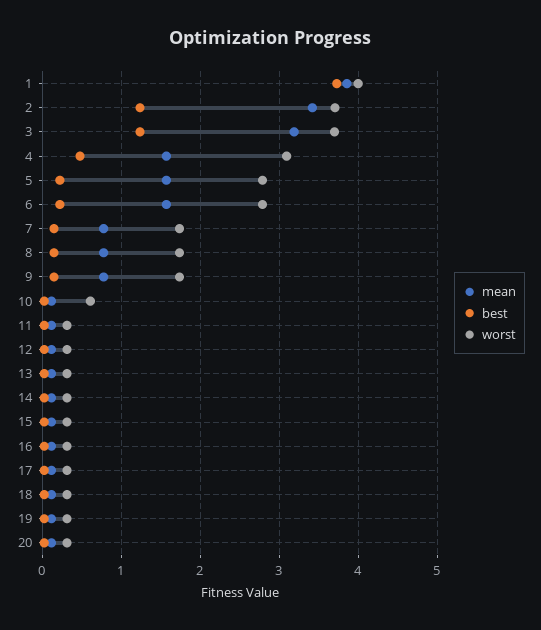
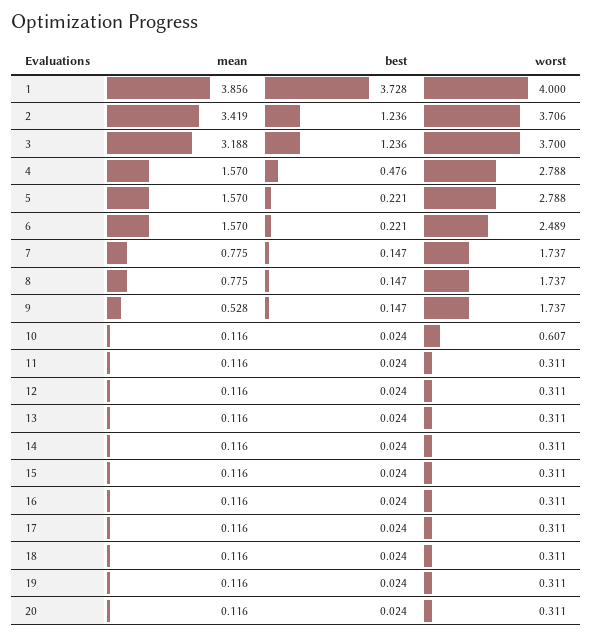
  {
    "mean": {
      "1": 3.856,
      "2": 3.419,
      "3": 3.188,
      "4": 1.57,
      "5": 1.57,
      "6": 1.57,
      "7": 0.775,
      "8": 0.775,
-     "9": 0.8,
+     "9": 0.528,
      "10": 0.116,
      "11": 0.116,
      "12": 0.116,
      "13": 0.116,
      "14": 0.116,
      "15": 0.116,
      "16": 0.116,
      "17": 0.116,
      "18": 0.116,
      "19": 0.116,
      "20": 0.116
    },
    "best": {
      "1": 3.728,
      "2": 1.236,
      "3": 1.236,
      "4": 0.476,
      "5": 0.221,
      "6": 0.221,
      "7": 0.147,
      "8": 0.147,
      "9": 0.147,
      "10": 0.024,
      "11": 0.024,
      "12": 0.024,
      "13": 0.024,
      "14": 0.024,
      "15": 0.024,
      "16": 0.024,
      "17": 0.024,
      "18": 0.024,
      "19": 0.024,
      "20": 0.024
    },
    "worst": {
      "1": 4,
      "2": 3.706,
      "3": 3.7,
-     "4": 3.1,
+     "4": 2.788,
      "5": 2.788,
-     "6": 2.8,
+     "6": 2.489,
      "7": 1.737,
      "8": 1.737,
      "9": 1.737,
      "10": 0.607,
      "11": 0.311,
      "12": 0.311,
      "13": 0.311,
      "14": 0.311,
      "15": 0.311,
      "16": 0.311,
      "17": 0.311,
      "18": 0.311,
      "19": 0.311,
      "20": 0.311
    }
  }

